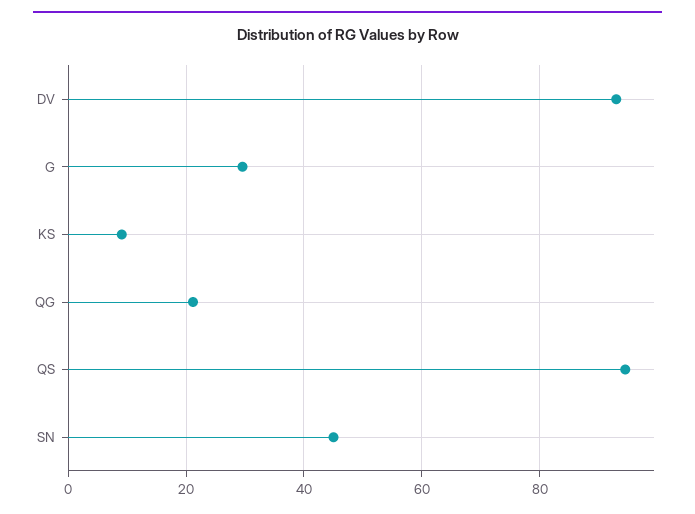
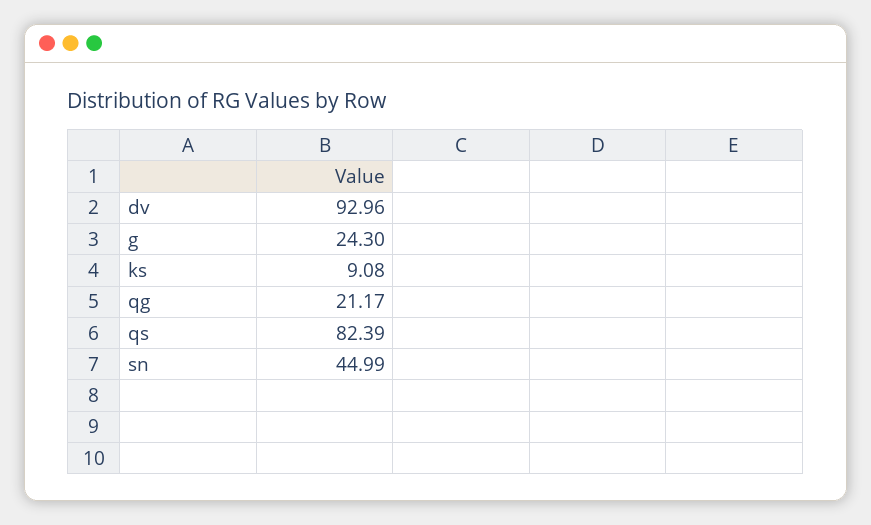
  {
    "DV": 92.96,
-   "G": 30,
+   "G": 24.3,
    "KS": 9.08,
    "QG": 21.17,
-   "QS": 94,
+   "QS": 82.39,
    "SN": 44.99
  }

